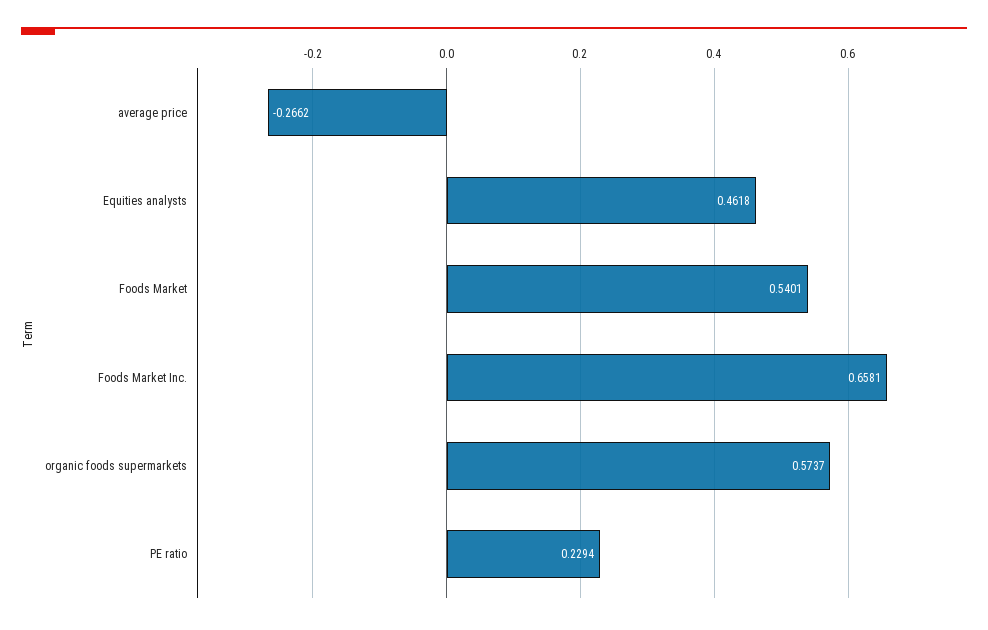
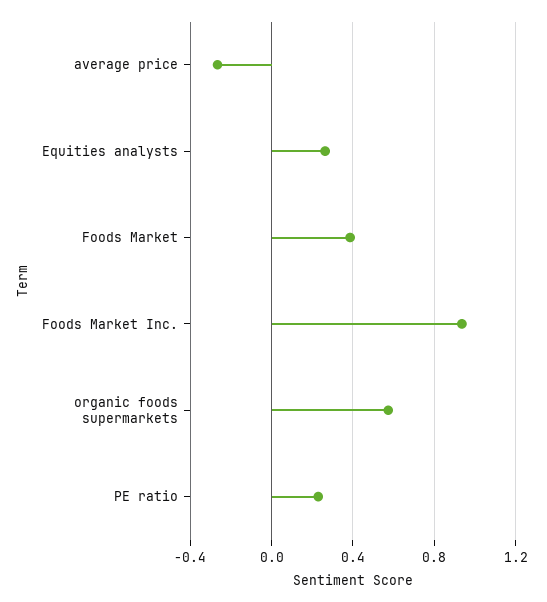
  {
    "average price": -0.2662,
-   "Equities analysts": 0.4618,
+   "Equities analysts": 0.25,
-   "Foods Market": 0.5401,
+   "Foods Market": 0.4,
-   "Foods Market Inc.": 0.6581,
+   "Foods Market Inc.": 0.95,
    "organic foods supermarkets": 0.5737,
    "PE ratio": 0.2294
  }

